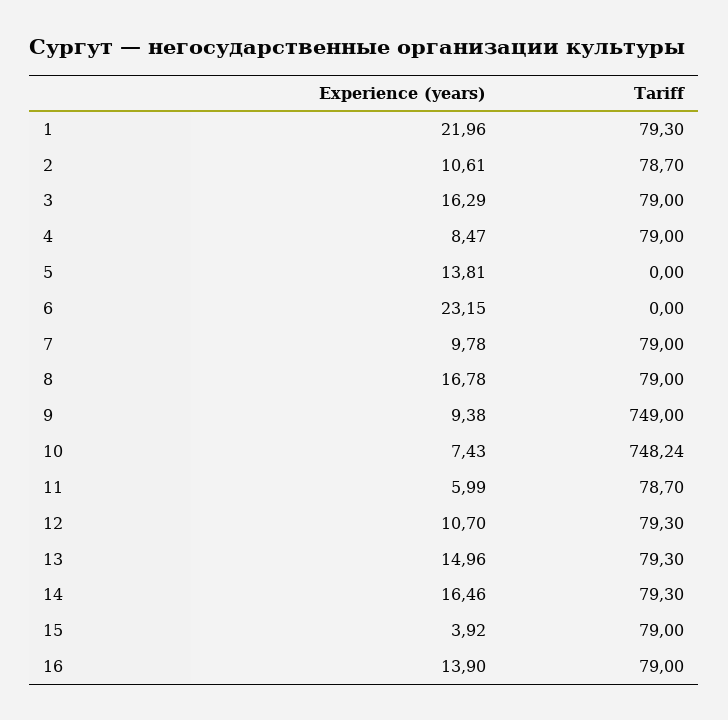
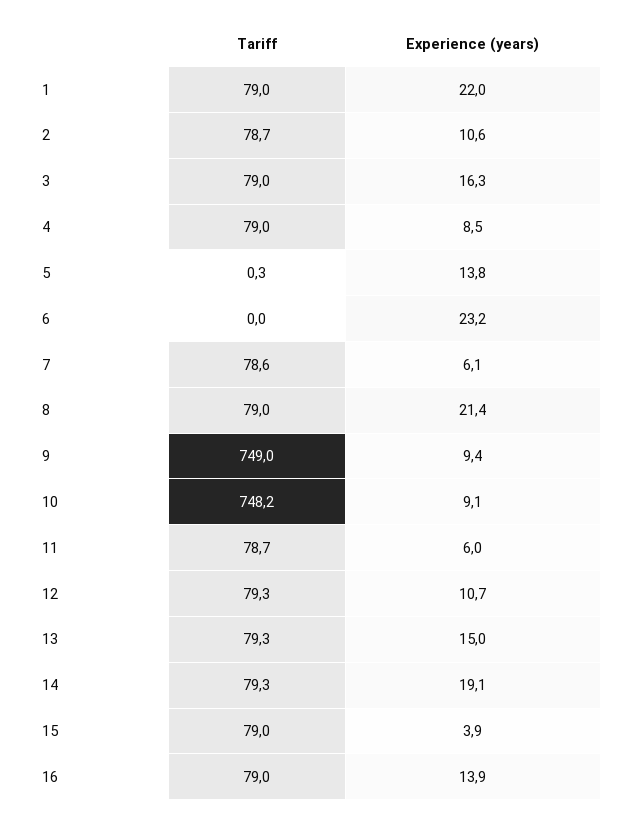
  {
    "Experience (years)": {
      "1": 21.96,
      "2": 10.61,
      "3": 16.29,
      "4": 8.47,
      "5": 13.81,
      "6": 23.15,
-     "7": 9.78,
+     "7": 6.1,
-     "8": 16.78,
+     "8": 21.4,
      "9": 9.38,
-     "10": 7.43,
+     "10": 9.1,
      "11": 5.99,
      "12": 10.7,
      "13": 14.96,
-     "14": 16.46,
+     "14": 19.1,
      "15": 3.92,
      "16": 13.9
    },
    "Tariff": {
-     "1": 79.3,
+     "1": 79,
      "2": 78.7,
      "3": 79,
      "4": 79,
-     "5": 0,
+     "5": 0.3,
      "6": 0,
-     "7": 79,
+     "7": 78.6,
      "8": 79,
      "9": 749,
      "10": 748.24,
      "11": 78.7,
      "12": 79.3,
      "13": 79.3,
      "14": 79.3,
      "15": 79,
      "16": 79
    }
  }

